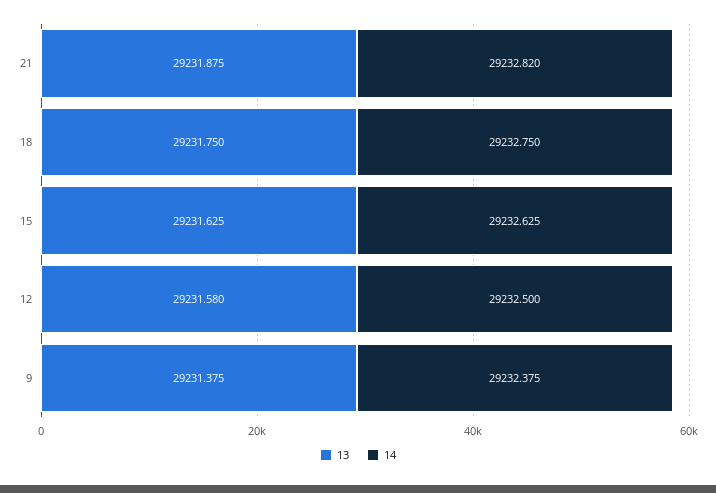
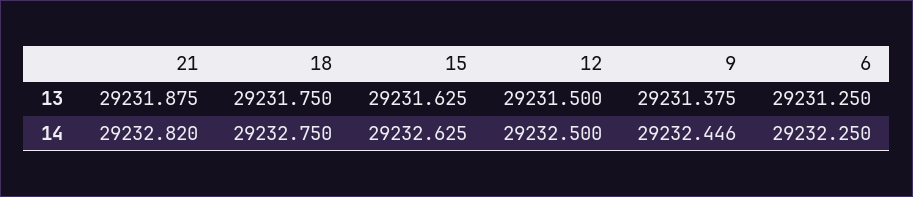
  {
    "13": {
      "21": 29231.875,
      "18": 29231.75,
      "15": 29231.625,
-     "12": 29231.58,
+     "12": 29231.5,
-     "9": 29231.375
+     "9": 29231.375,
+     "6": 29231.25
    },
    "14": {
      "21": 29232.82,
      "18": 29232.75,
      "15": 29232.625,
      "12": 29232.5,
-     "9": 29232.375
+     "9": 29232.446,
+     "6": 29232.25
    }
  }

